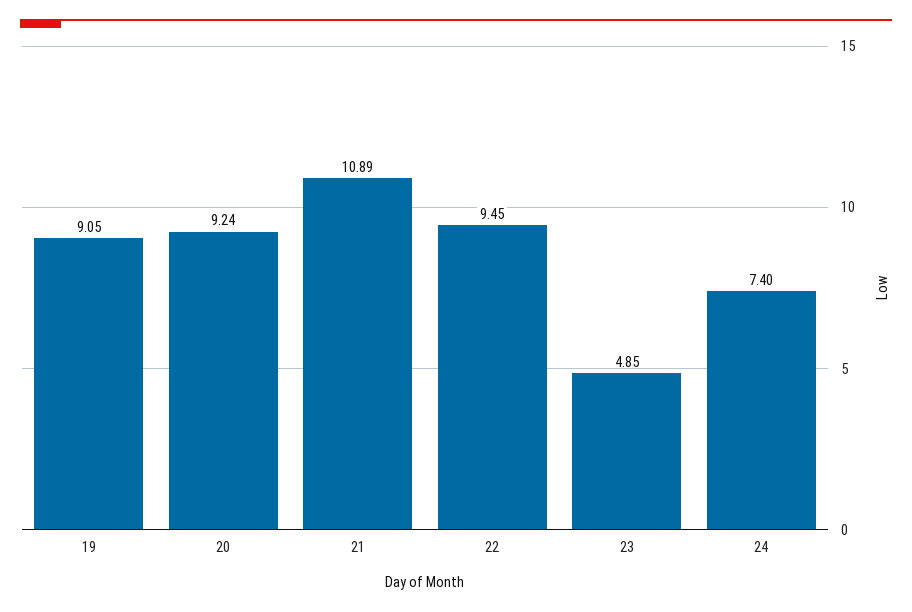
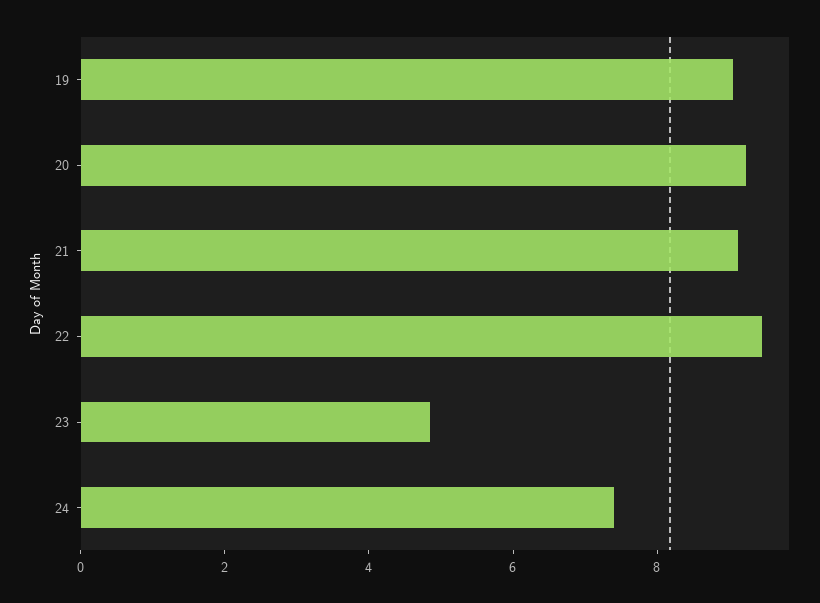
  {
    "19": 9.05,
    "20": 9.24,
-   "21": 10.89,
+   "21": 9,
    "22": 9.45,
    "23": 4.85,
    "24": 7.4
  }

